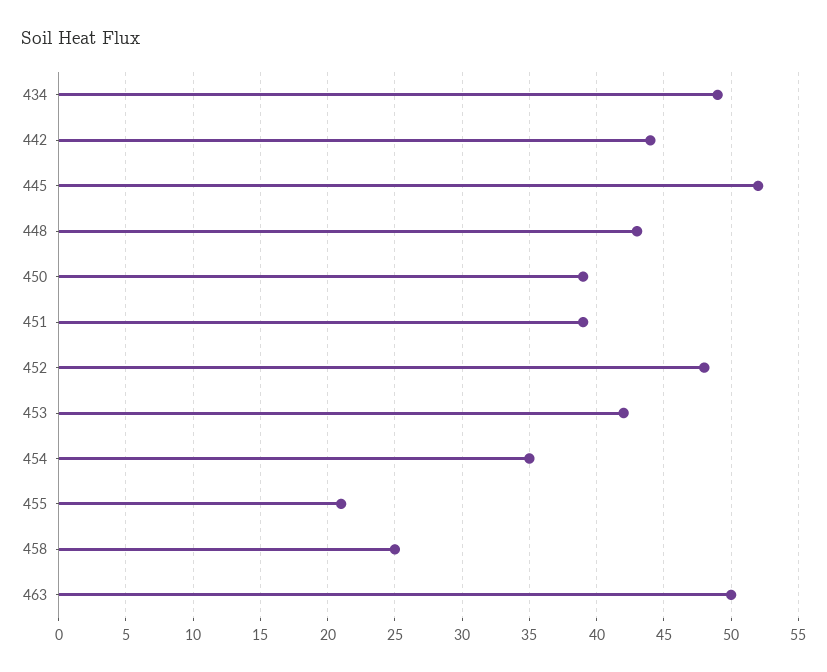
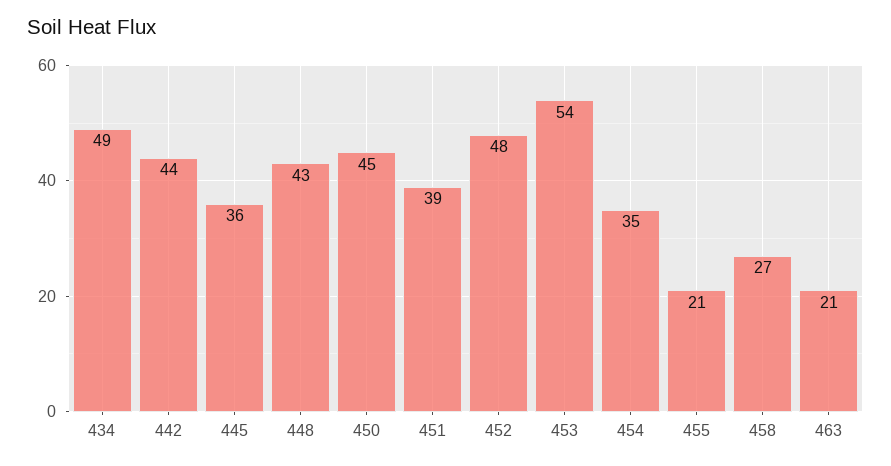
  {
    "434": 49,
    "442": 44,
-   "445": 52,
+   "445": 36,
    "448": 43,
-   "450": 39,
+   "450": 45,
    "451": 39,
    "452": 48,
-   "453": 42,
+   "453": 54,
    "454": 35,
    "455": 21,
-   "458": 25,
+   "458": 27,
-   "463": 50
+   "463": 21
  }

